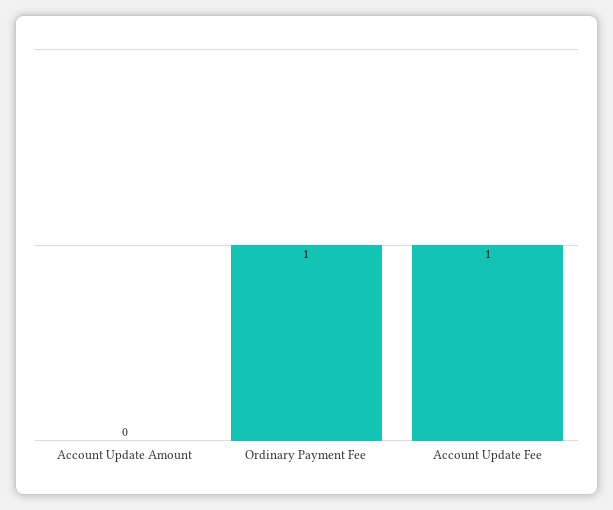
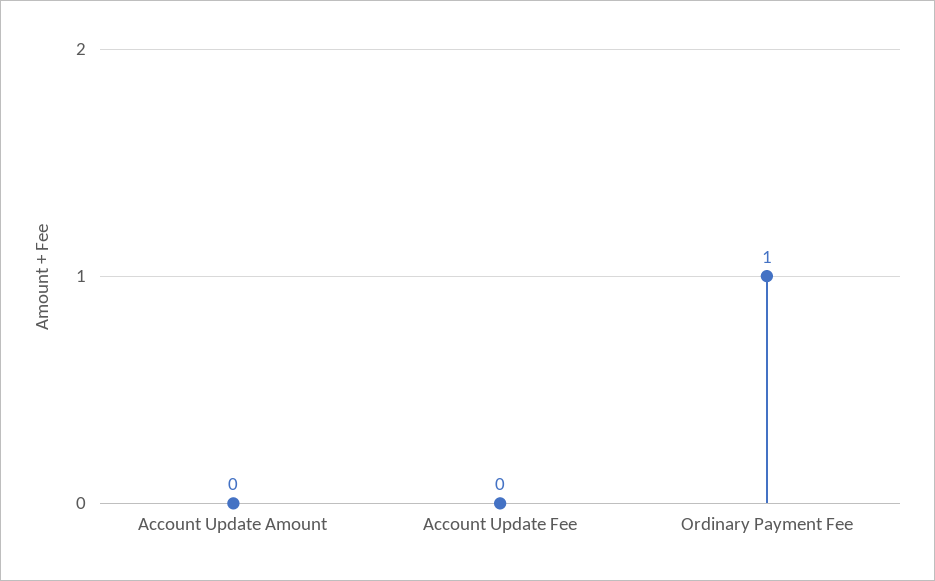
  {
    "Account Update Amount": 0,
    "Ordinary Payment Fee": 1,
-   "Account Update Fee": 1
+   "Account Update Fee": 0
  }

